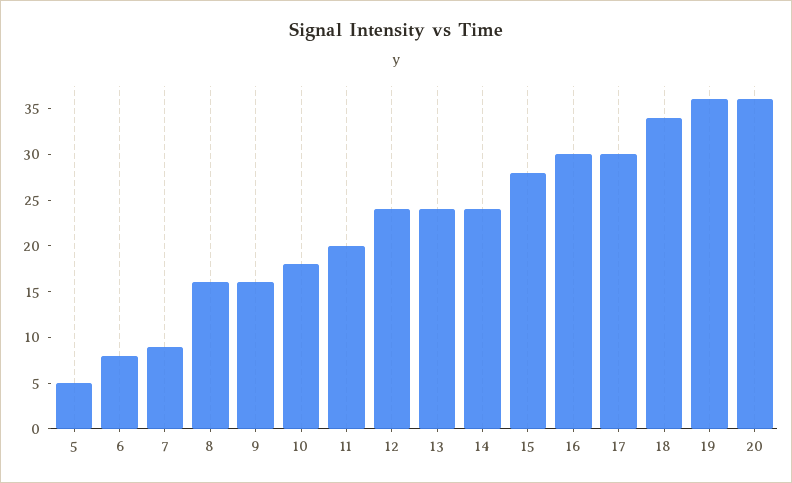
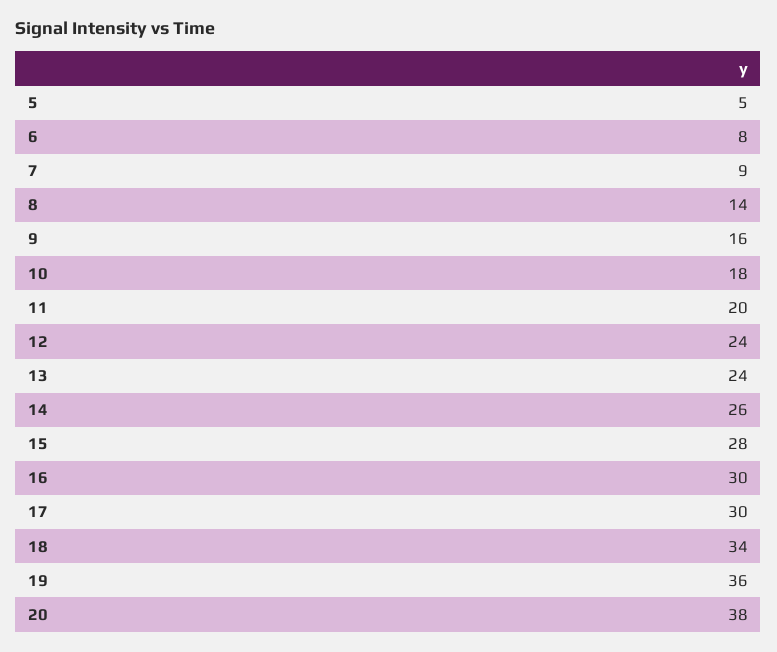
  {
    "5": 5,
    "6": 8,
    "7": 9,
-   "8": 16,
+   "8": 14,
    "9": 16,
    "10": 18,
    "11": 20,
    "12": 24,
    "13": 24,
-   "14": 24,
+   "14": 26,
    "15": 28,
    "16": 30,
    "17": 30,
    "18": 34,
    "19": 36,
-   "20": 36
+   "20": 38
  }

